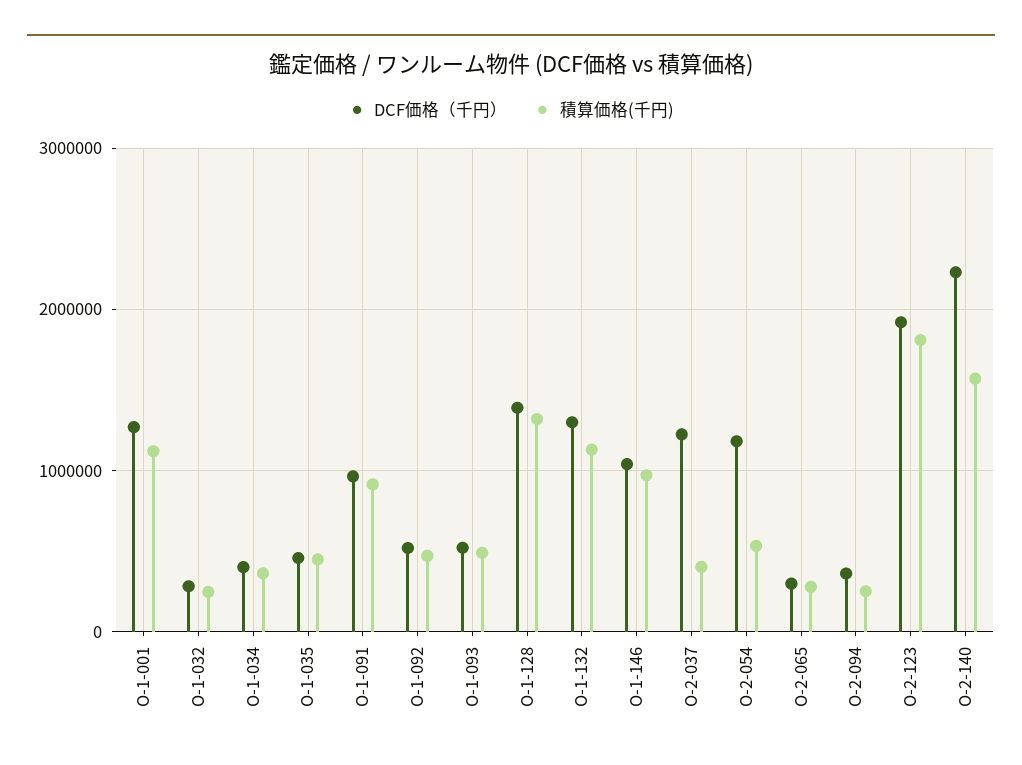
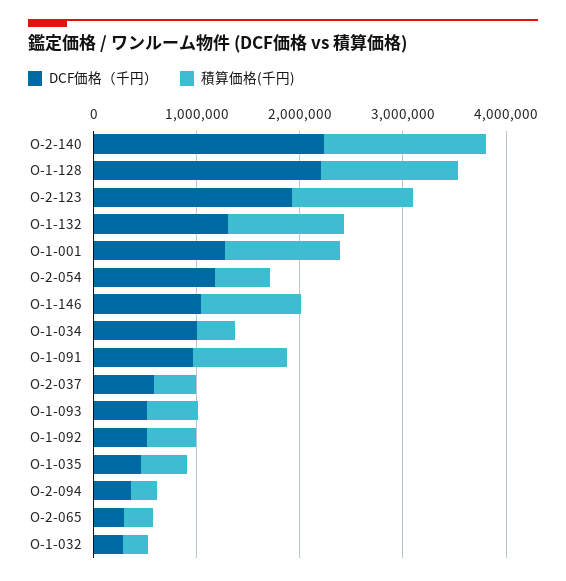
  {
    "DCF価格（千円）": {
      "O-1-001": 1300000,
      "O-1-032": 300000,
-     "O-1-034": 400000,
+     "O-1-034": 1000000,
      "O-1-035": 500000,
      "O-1-091": 1000000,
      "O-1-092": 500000,
      "O-1-093": 500000,
-     "O-1-128": 1400000,
+     "O-1-128": 2200000,
      "O-1-132": 1300000,
      "O-1-146": 1000000,
-     "O-2-037": 1200000,
+     "O-2-037": 600000,
      "O-2-054": 1200000,
      "O-2-065": 300000,
      "O-2-094": 400000,
      "O-2-123": 1900000,
      "O-2-140": 2200000
    },
    "積算価格(千円)": {
      "O-1-001": 1100000,
      "O-1-032": 200000,
      "O-1-034": 400000,
      "O-1-035": 500000,
      "O-1-091": 900000,
      "O-1-092": 500000,
      "O-1-093": 500000,
      "O-1-128": 1300000,
      "O-1-132": 1100000,
      "O-1-146": 1000000,
      "O-2-037": 400000,
      "O-2-054": 500000,
      "O-2-065": 300000,
      "O-2-094": 300000,
-     "O-2-123": 1800000,
+     "O-2-123": 1200000,
      "O-2-140": 1600000
    }
  }

